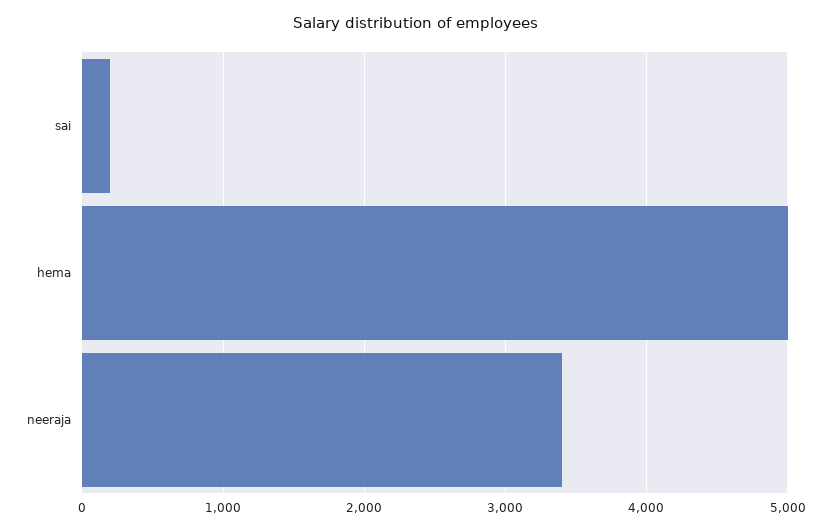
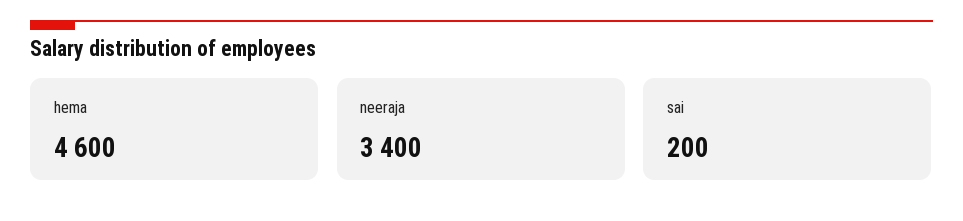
  {
    "sai": 200,
-   "hema": 5000,
+   "hema": 4600,
    "neeraja": 3400
  }

